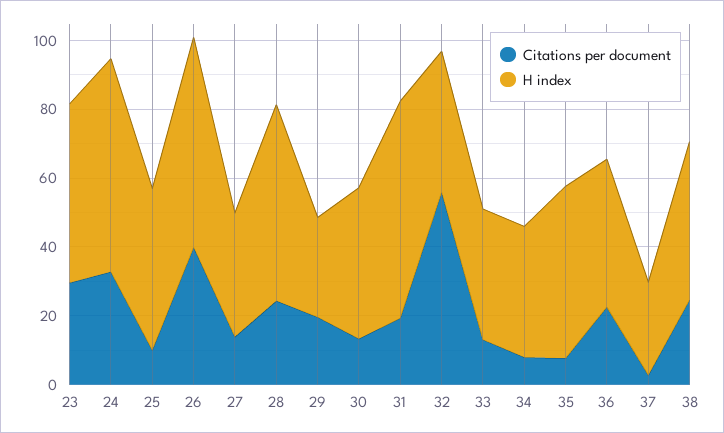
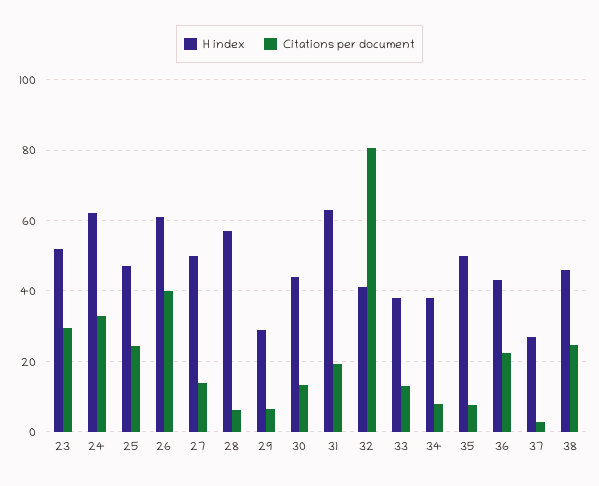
  {
    "Citations per document": {
      "23": 30,
      "24": 32,
-     "25": 10,
+     "25": 24,
      "26": 40,
      "27": 14,
-     "28": 25,
+     "28": 6,
-     "29": 20,
+     "29": 6,
      "30": 14,
      "31": 20,
-     "32": 55,
+     "32": 80,
      "33": 14,
      "34": 8,
      "35": 8,
      "36": 22,
      "37": 2,
      "38": 24
    },
    "H index": {
      "23": 52,
      "24": 62,
      "25": 48,
      "26": 62,
-     "27": 35,
+     "27": 50,
      "28": 58,
      "29": 30,
      "30": 44,
      "31": 64,
      "32": 42,
      "33": 38,
      "34": 38,
      "35": 50,
      "36": 44,
      "37": 28,
      "38": 46
    }
  }

